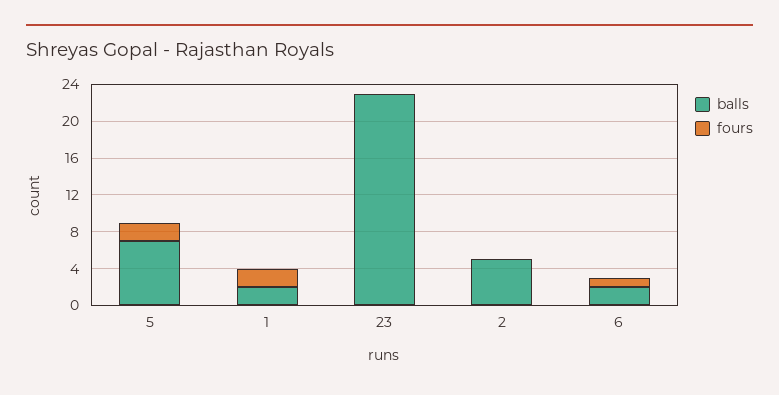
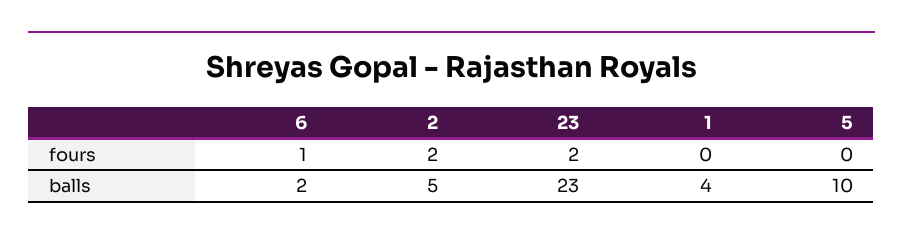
  {
    "balls": {
-     "5": 7,
+     "5": 10,
-     "1": 2,
+     "1": 4,
      "23": 23,
      "2": 5,
      "6": 2
    },
    "fours": {
-     "5": 2,
+     "5": 0,
-     "1": 2,
+     "1": 0,
-     "23": 0,
+     "23": 2,
-     "2": 0,
+     "2": 2,
      "6": 1
    }
  }

